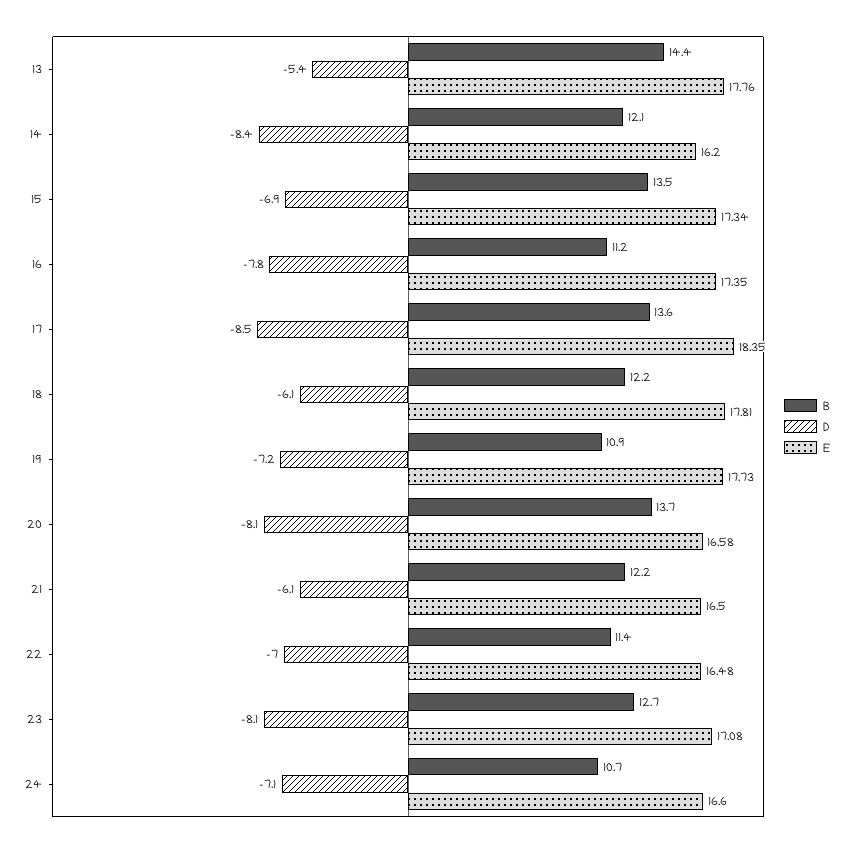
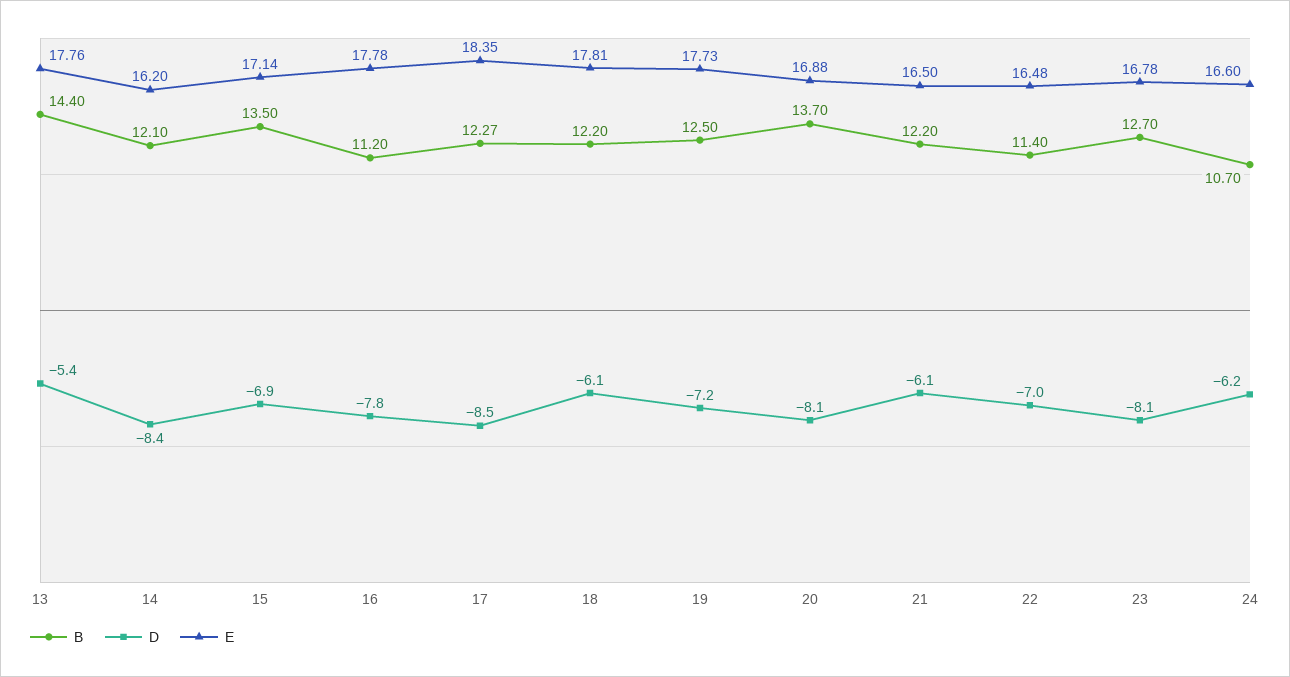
  {
    "B": {
      "13": 14.4,
      "14": 12.1,
      "15": 13.5,
      "16": 11.2,
-     "17": 13.6,
+     "17": 12.27,
      "18": 12.2,
-     "19": 10.9,
+     "19": 12.5,
      "20": 13.7,
      "21": 12.2,
      "22": 11.4,
      "23": 12.7,
      "24": 10.7
    },
    "D": {
      "13": -5.4,
      "14": -8.4,
      "15": -6.9,
      "16": -7.8,
      "17": -8.5,
      "18": -6.1,
      "19": -7.2,
      "20": -8.1,
      "21": -6.1,
      "22": -7,
      "23": -8.1,
-     "24": -7.1
+     "24": -6.2
    },
    "E": {
      "13": 17.76,
      "14": 16.2,
-     "15": 17.34,
+     "15": 17.14,
-     "16": 17.35,
+     "16": 17.78,
      "17": 18.35,
      "18": 17.81,
      "19": 17.73,
-     "20": 16.58,
+     "20": 16.88,
      "21": 16.5,
      "22": 16.48,
-     "23": 17.08,
+     "23": 16.78,
      "24": 16.6
    }
  }

